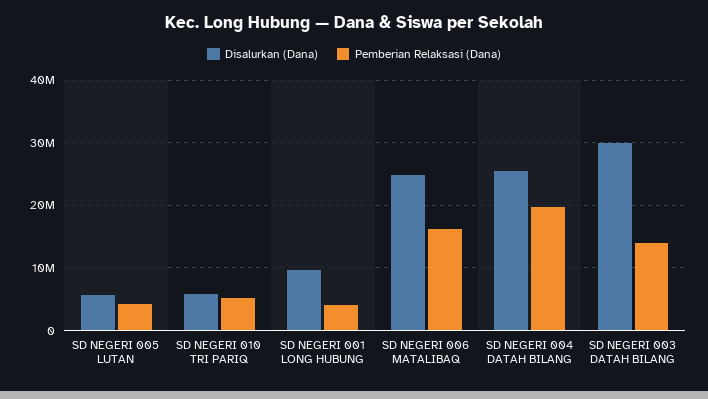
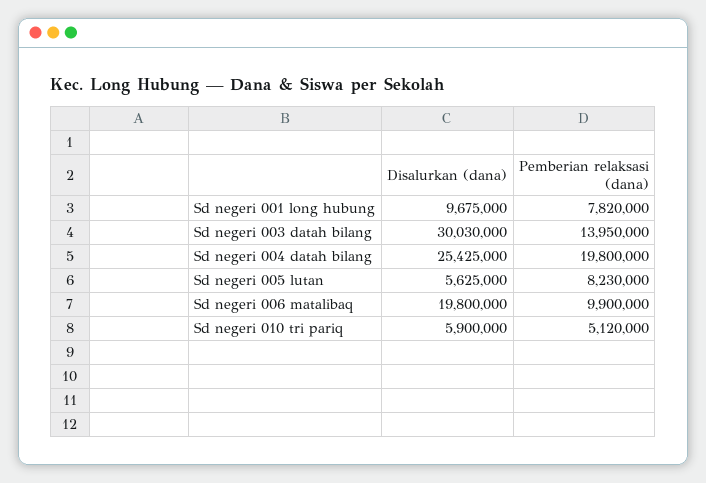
  {
    "Disalurkan (Dana)": {
      "SD NEGERI 005 LUTAN": 5625000,
      "SD NEGERI 010 TRI PARIQ": 5900000,
      "SD NEGERI 001 LONG HUBUNG": 9675000,
-     "SD NEGERI 006 MATALIBAQ": 25000000,
+     "SD NEGERI 006 MATALIBAQ": 19800000,
      "SD NEGERI 004 DATAH BILANG": 25425000,
      "SD NEGERI 003 DATAH BILANG": 30030000
    },
    "Pemberian Relaksasi (Dana)": {
-     "SD NEGERI 005 LUTAN": 4000000,
+     "SD NEGERI 005 LUTAN": 8230000,
      "SD NEGERI 010 TRI PARIQ": 5120000,
-     "SD NEGERI 001 LONG HUBUNG": 4000000,
+     "SD NEGERI 001 LONG HUBUNG": 7820000,
-     "SD NEGERI 006 MATALIBAQ": 16000000,
+     "SD NEGERI 006 MATALIBAQ": 9900000,
      "SD NEGERI 004 DATAH BILANG": 19800000,
      "SD NEGERI 003 DATAH BILANG": 13950000
    }
  }

